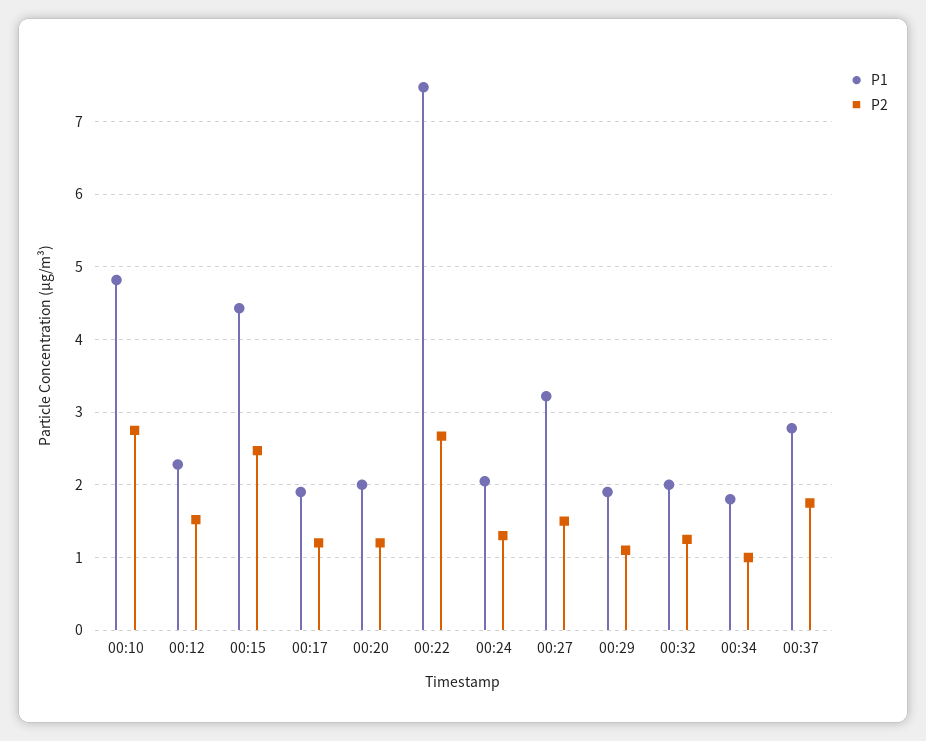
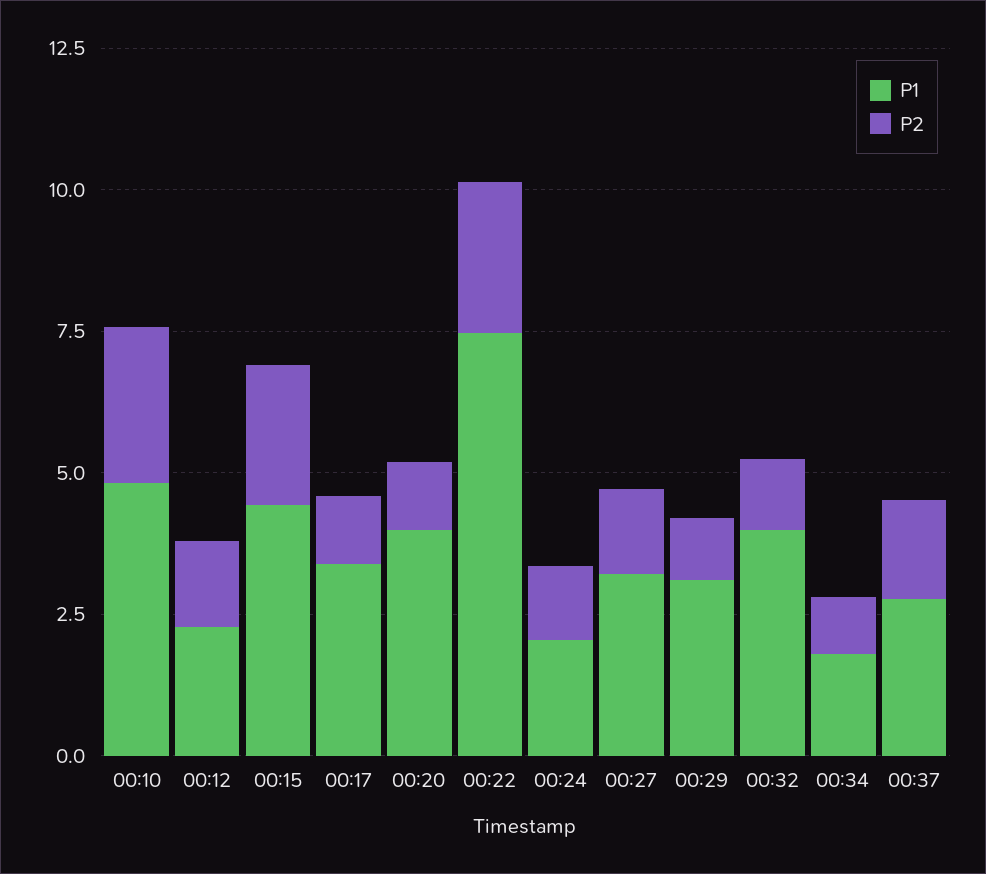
  {
    "P1": {
      "00:10": 4.8,
      "00:12": 2.3,
      "00:15": 4.4,
-     "00:17": 1.9,
+     "00:17": 3.5,
-     "00:20": 2,
+     "00:20": 4,
      "00:22": 7.5,
      "00:24": 2.1,
      "00:27": 3.2,
-     "00:29": 1.9,
+     "00:29": 3,
-     "00:32": 2,
+     "00:32": 4,
      "00:34": 1.8,
      "00:37": 2.8
    },
    "P2": {
      "00:10": 2.8,
      "00:12": 1.5,
      "00:15": 2.5,
      "00:17": 1.2,
      "00:20": 1.2,
      "00:22": 2.7,
      "00:24": 1.3,
      "00:27": 1.5,
      "00:29": 1.1,
      "00:32": 1.3,
      "00:34": 1,
      "00:37": 1.8
    }
  }

